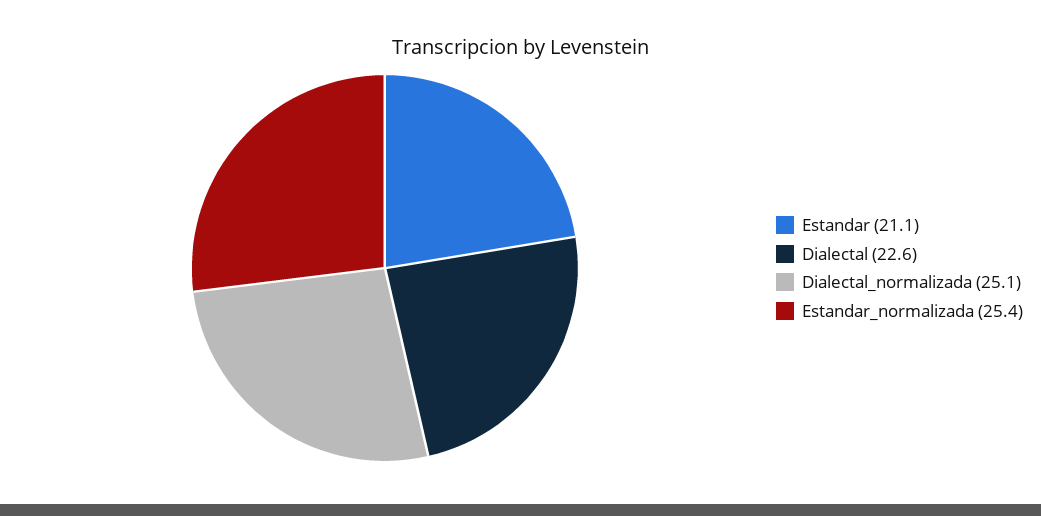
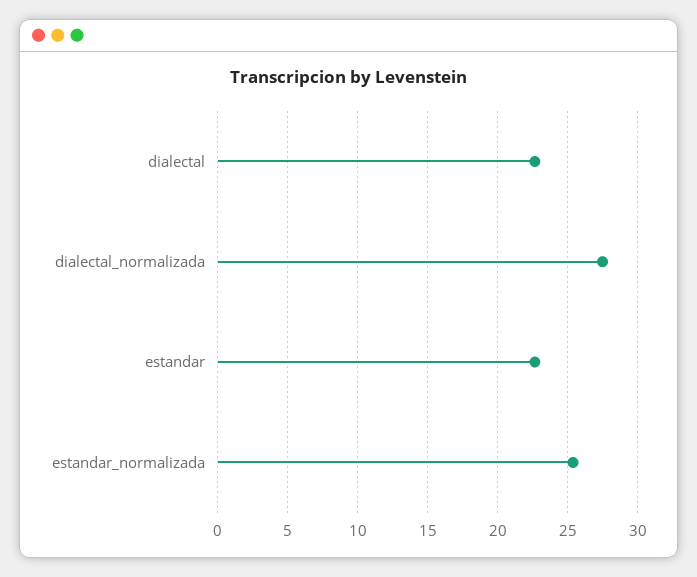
  {
-   "Estandar": 21.1,
+   "Estandar": 22.5,
    "Dialectal": 22.6,
-   "Dialectal_normalizada": 25.1,
+   "Dialectal_normalizada": 27.5,
    "Estandar_normalizada": 25.4
  }

